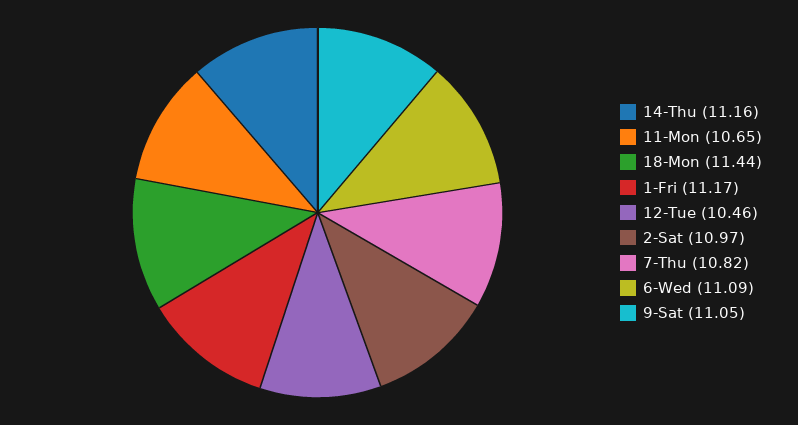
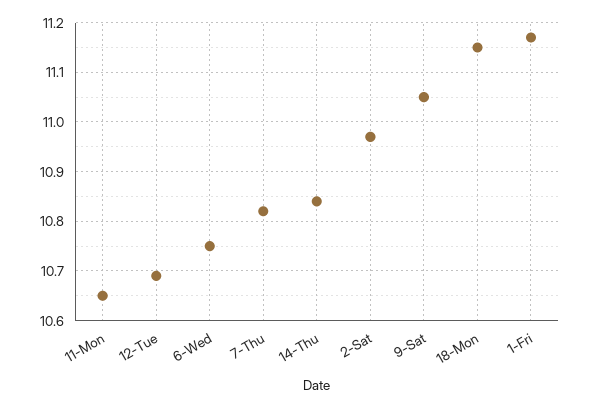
  {
-   "14-Thu": 11.16,
+   "14-Thu": 10.85,
    "11-Mon": 10.65,
-   "18-Mon": 11.44,
+   "18-Mon": 11.15,
    "1-Fri": 11.17,
-   "12-Tue": 10.46,
+   "12-Tue": 10.7,
    "2-Sat": 10.97,
    "7-Thu": 10.82,
-   "6-Wed": 11.09,
+   "6-Wed": 10.75,
    "9-Sat": 11.05
  }

